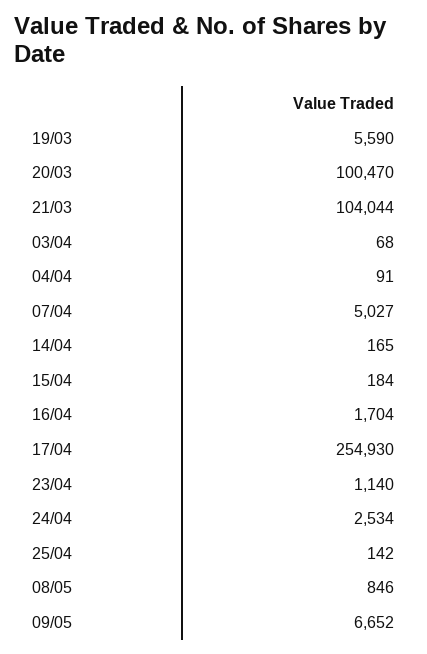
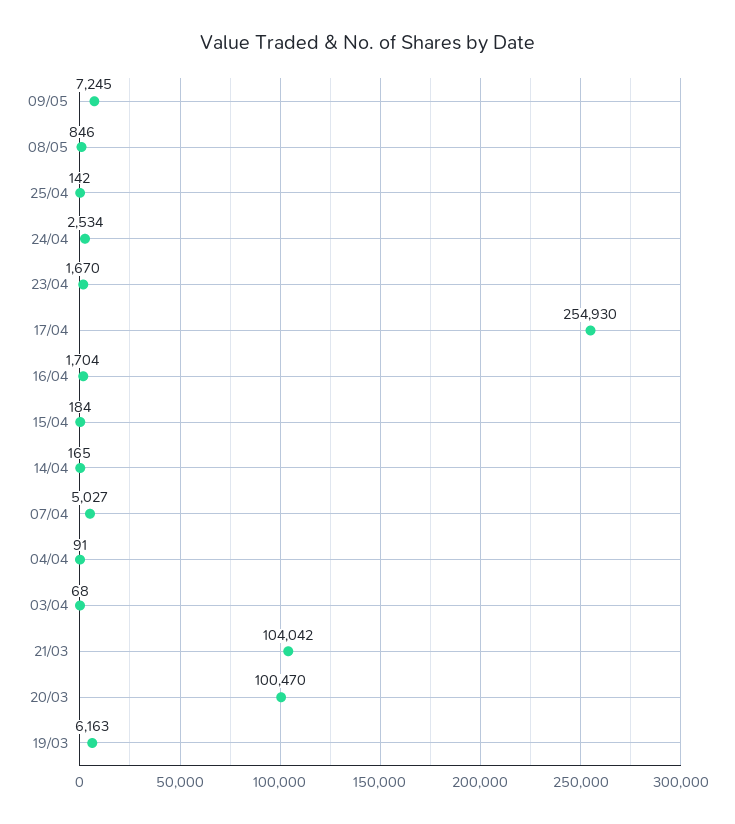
  {
-   "19/03": 5590,
+   "19/03": 6163,
    "20/03": 100470,
-   "21/03": 104044,
+   "21/03": 104042,
    "03/04": 68,
    "04/04": 91,
    "07/04": 5027,
    "14/04": 165,
    "15/04": 184,
    "16/04": 1704,
    "17/04": 254930,
-   "23/04": 1140,
+   "23/04": 1670,
    "24/04": 2534,
    "25/04": 142,
    "08/05": 846,
-   "09/05": 6652
+   "09/05": 7245
  }

